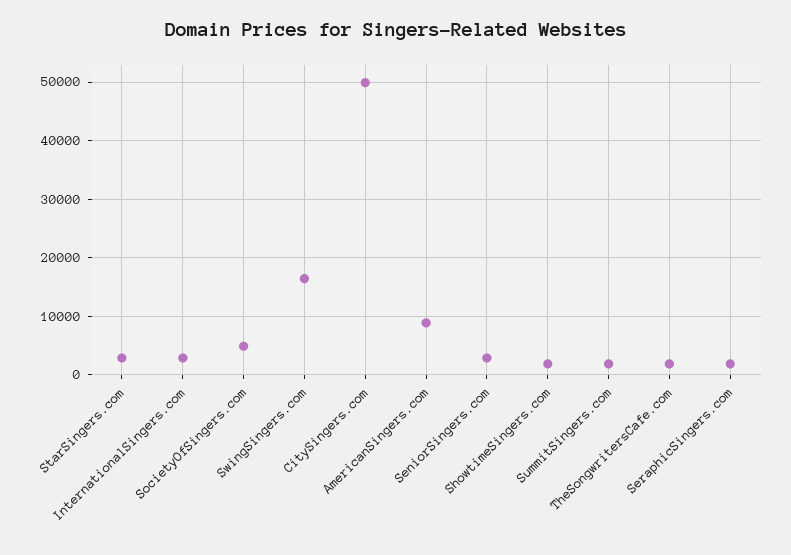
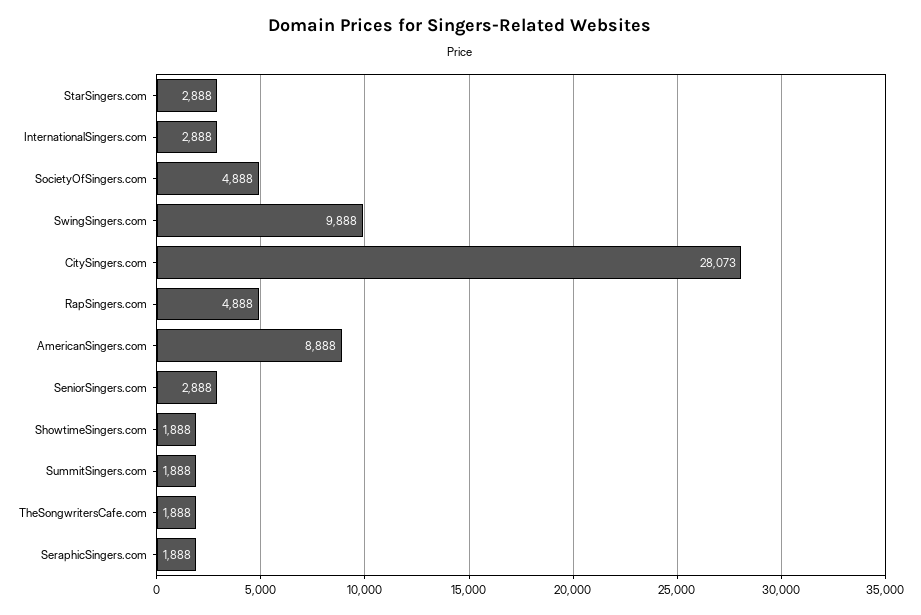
  {
    "StarSingers.com": 2888,
    "InternationalSingers.com": 2888,
    "SocietyOfSingers.com": 4888,
-   "SwingSingers.com": 16000,
+   "SwingSingers.com": 9888,
-   "CitySingers.com": 50000,
+   "CitySingers.com": 28073,
    "AmericanSingers.com": 8888,
    "SeniorSingers.com": 2888,
    "ShowtimeSingers.com": 1888,
    "SummitSingers.com": 1888,
    "TheSongwritersCafe.com": 1888,
-   "SeraphicSingers.com": 1888
+   "SeraphicSingers.com": 1888,
+   "RapSingers.com": 4888
  }

